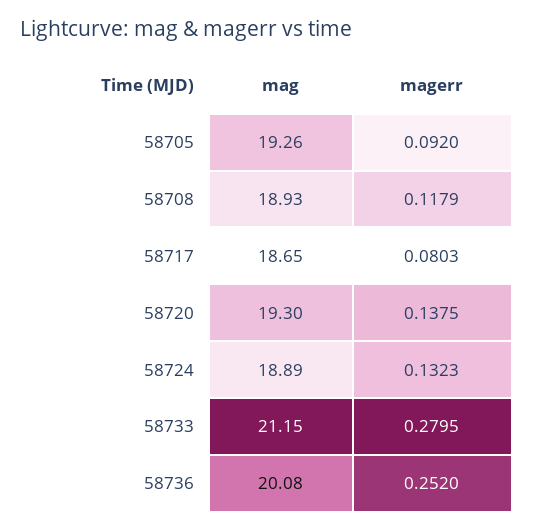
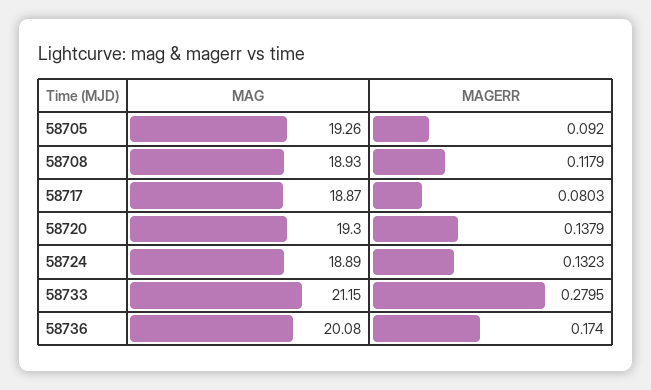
  {
    "mag": {
      "58705": 19.26,
      "58708": 18.93,
-     "58717": 18.65,
+     "58717": 18.87,
      "58720": 19.3,
      "58724": 18.89,
      "58733": 21.15,
      "58736": 20.08
    },
    "magerr": {
      "58705": 0.092,
      "58708": 0.1179,
      "58717": 0.0803,
-     "58720": 0.1375,
+     "58720": 0.1379,
      "58724": 0.1323,
      "58733": 0.2795,
-     "58736": 0.252
+     "58736": 0.174
    }
  }

